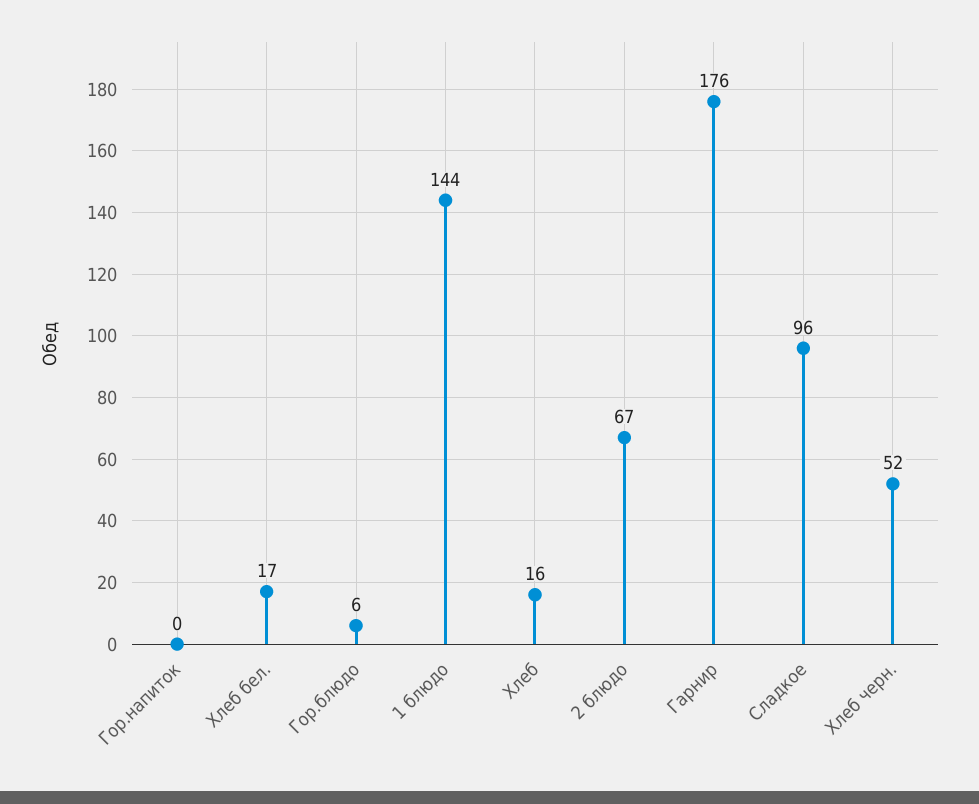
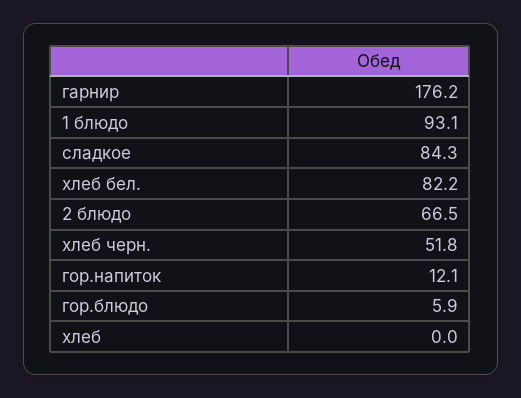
  {
-   "Гор.напиток": 0,
+   "Гор.напиток": 12.1,
-   "Хлеб бел.": 17,
+   "Хлеб бел.": 82.2,
    "Гор.блюдо": 5.9,
-   "1 блюдо": 144,
+   "1 блюдо": 93.1,
-   "Хлеб": 16,
+   "Хлеб": 0,
    "2 блюдо": 66.5,
    "Гарнир": 176.2,
-   "Сладкое": 96,
+   "Сладкое": 84.3,
    "Хлеб черн.": 51.8
  }

